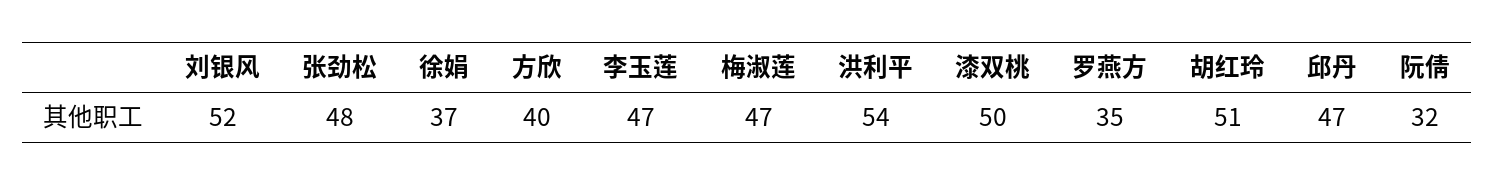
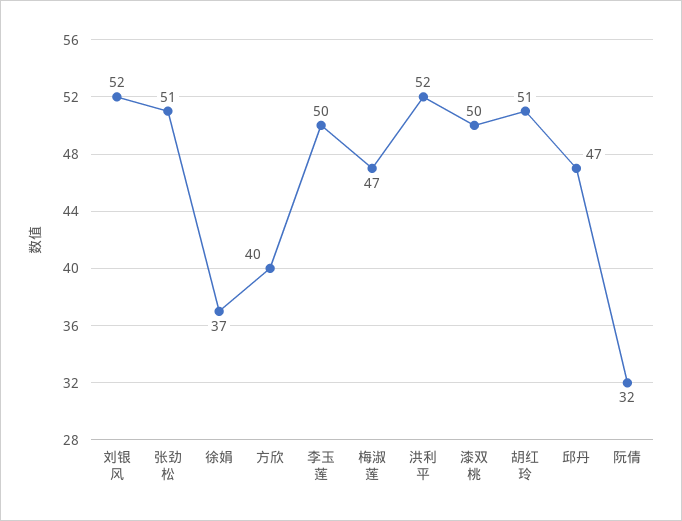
  {
    "刘银风": 52,
-   "张劲松": 48,
+   "张劲松": 51,
    "徐娟": 37,
    "方欣": 40,
-   "李玉莲": 47,
+   "李玉莲": 50,
    "梅淑莲": 47,
-   "洪利平": 54,
+   "洪利平": 52,
    "漆双桃": 50,
-   "罗燕方": 35,
    "胡红玲": 51,
    "邱丹": 47,
    "阮倩": 32
  }

